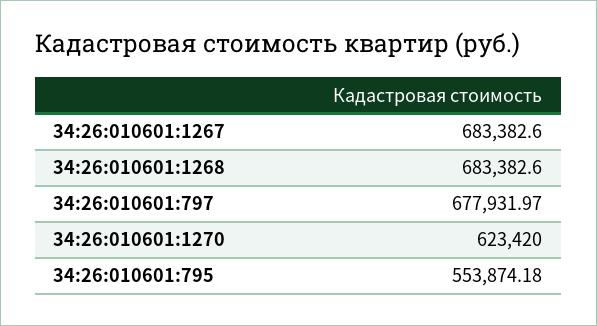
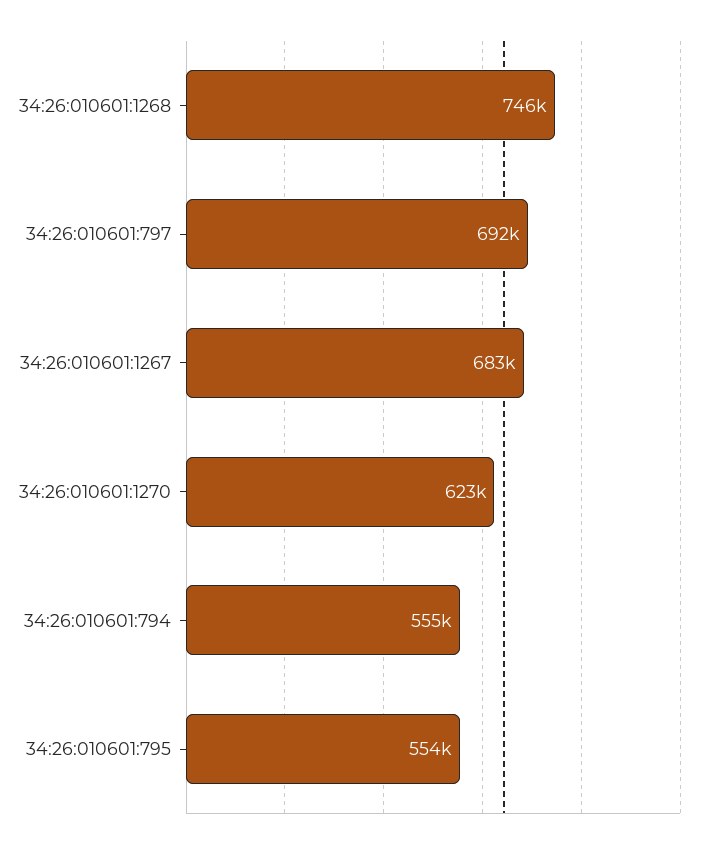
  {
    "34:26:010601:1267": 683382.6,
-   "34:26:010601:1268": 683382.6,
+   "34:26:010601:1268": 746000,
-   "34:26:010601:797": 677931.97,
+   "34:26:010601:797": 692000,
    "34:26:010601:1270": 623420,
-   "34:26:010601:795": 553874.18
+   "34:26:010601:795": 553874.18,
+   "34:26:010601:794": 555000
  }

